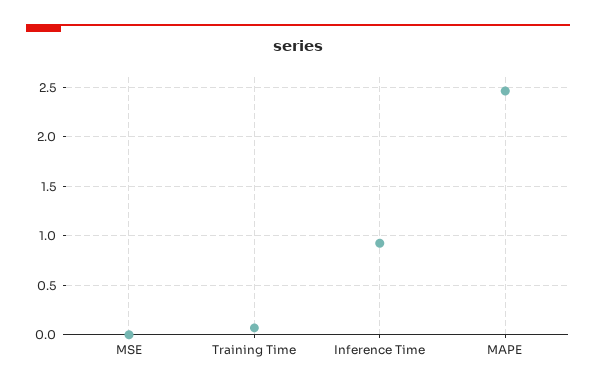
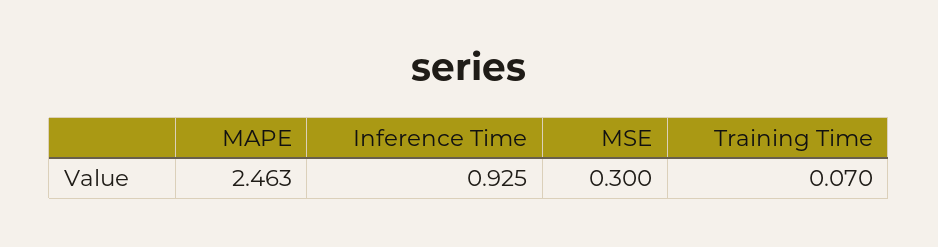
  {
-   "MSE": 0,
+   "MSE": 0.3,
    "Training Time": 0.07,
    "Inference Time": 0.925,
    "MAPE": 2.463
  }

